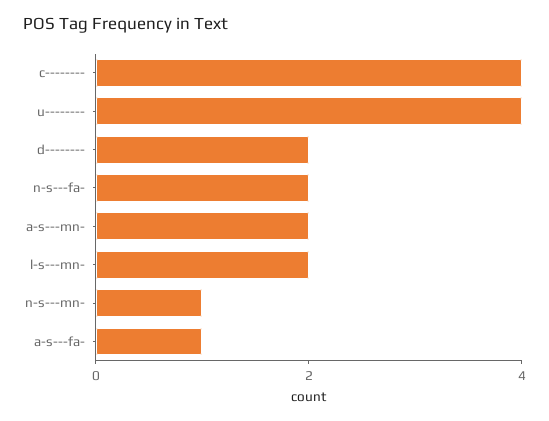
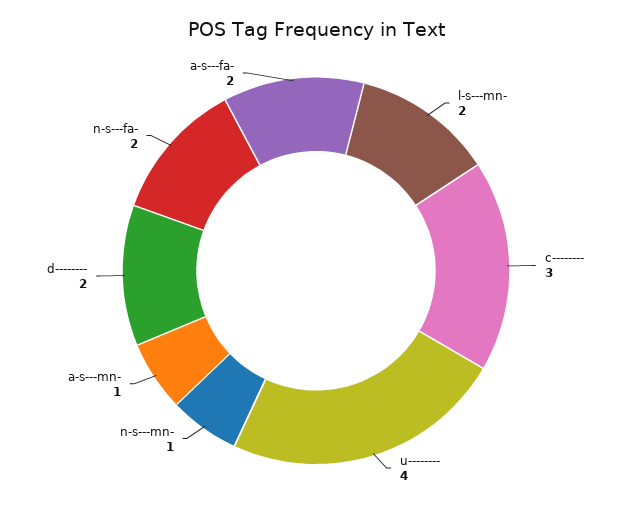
  {
-   "c--------": 4,
+   "c--------": 3,
    "u--------": 4,
    "d--------": 2,
    "n-s---fa-": 2,
-   "a-s---mn-": 2,
+   "a-s---mn-": 1,
    "l-s---mn-": 2,
    "n-s---mn-": 1,
-   "a-s---fa-": 1
+   "a-s---fa-": 2
  }

